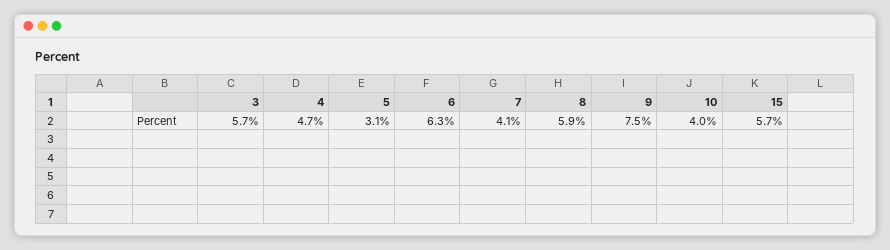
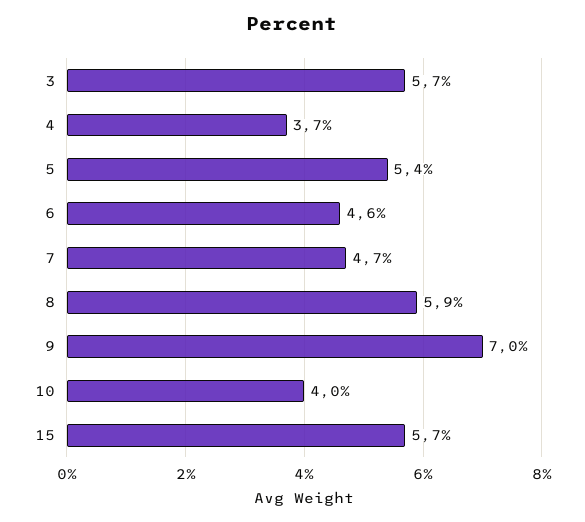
  {
    "3": 5.7,
-   "4": 4.7,
+   "4": 3.7,
-   "5": 3.1,
+   "5": 5.4,
-   "6": 6.3,
+   "6": 4.6,
-   "7": 4.1,
+   "7": 4.7,
    "8": 5.9,
-   "9": 7.5,
+   "9": 7,
    "10": 4,
    "15": 5.7
  }

